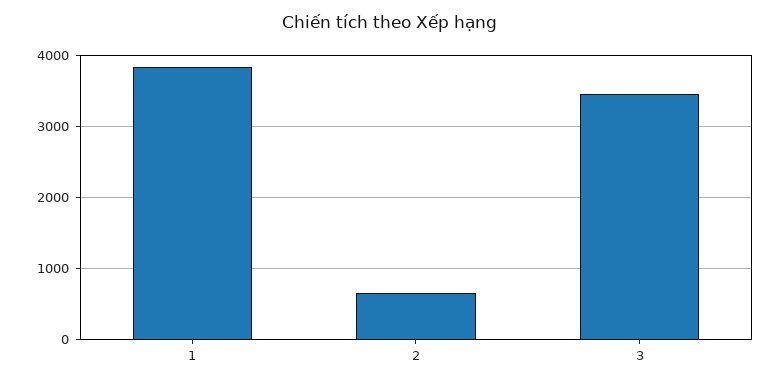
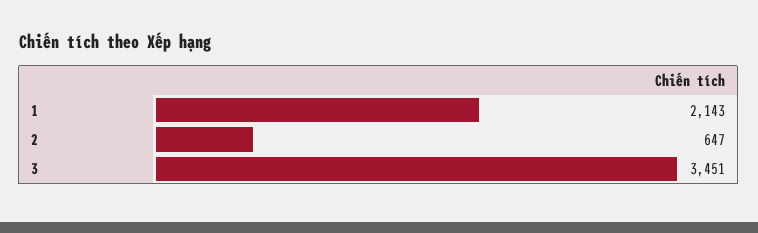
  {
-   "1": 3800,
+   "1": 2143,
    "2": 647,
    "3": 3451
  }

